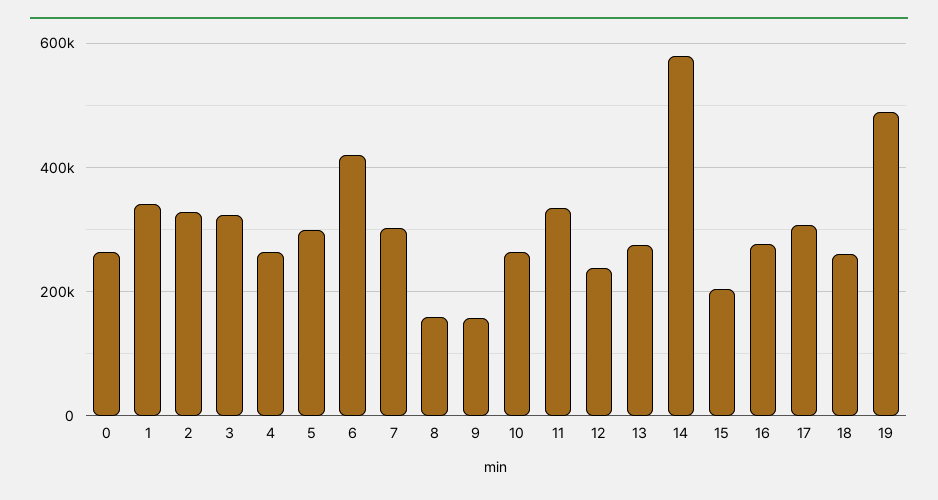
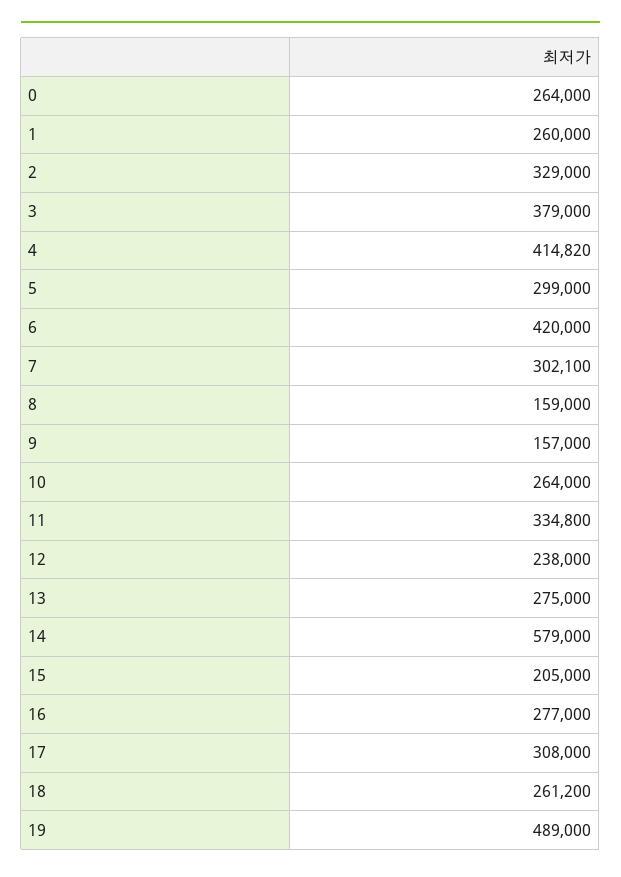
  {
    "0": 264000,
-   "1": 340000,
+   "1": 260000,
    "2": 329000,
-   "3": 320000,
+   "3": 379000,
-   "4": 260000,
+   "4": 414820,
    "5": 299000,
    "6": 420000,
    "7": 302100,
    "8": 159000,
    "9": 157000,
    "10": 264000,
    "11": 334800,
    "12": 238000,
    "13": 275000,
    "14": 579000,
    "15": 205000,
    "16": 277000,
    "17": 308000,
    "18": 261200,
    "19": 489000
  }

